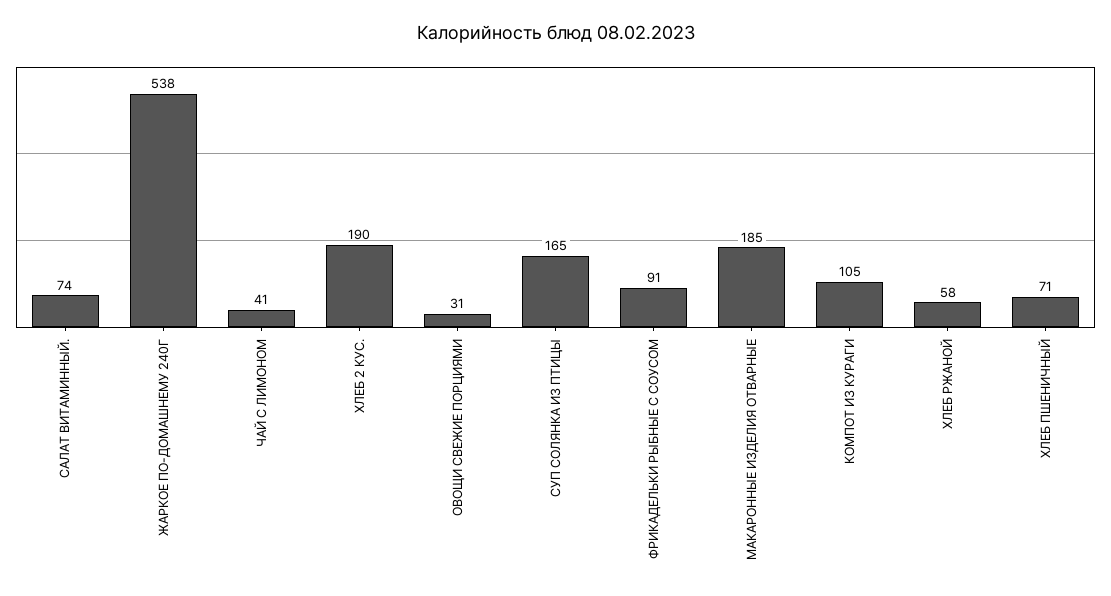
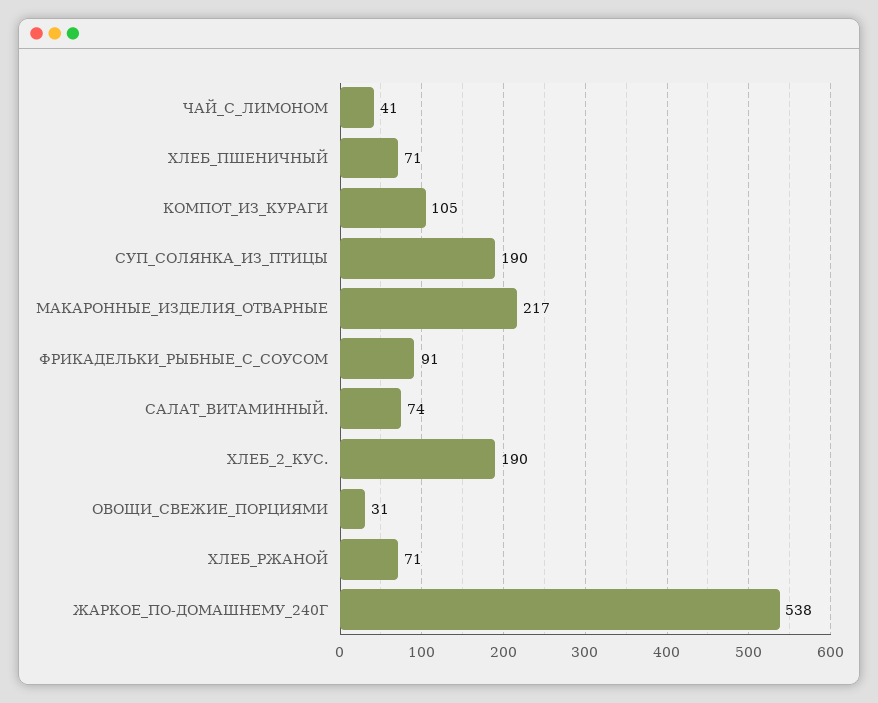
  {
    "САЛАТ ВИТАМИННЫЙ.": 74,
    "ЖАРКОЕ ПО-ДОМАШНЕМУ 240Г": 538,
    "ЧАЙ С ЛИМОНОМ": 41,
    "ХЛЕБ 2 КУС.": 190,
    "ОВОЩИ СВЕЖИЕ ПОРЦИЯМИ": 31,
-   "СУП СОЛЯНКА ИЗ ПТИЦЫ": 165,
+   "СУП СОЛЯНКА ИЗ ПТИЦЫ": 190,
    "ФРИКАДЕЛЬКИ РЫБНЫЕ С СОУСОМ": 91,
-   "МАКАРОННЫЕ ИЗДЕЛИЯ ОТВАРНЫЕ": 185,
+   "МАКАРОННЫЕ ИЗДЕЛИЯ ОТВАРНЫЕ": 217,
    "КОМПОТ ИЗ КУРАГИ": 105,
-   "ХЛЕБ РЖАНОЙ": 58,
+   "ХЛЕБ РЖАНОЙ": 71,
    "ХЛЕБ ПШЕНИЧНЫЙ": 71
  }

